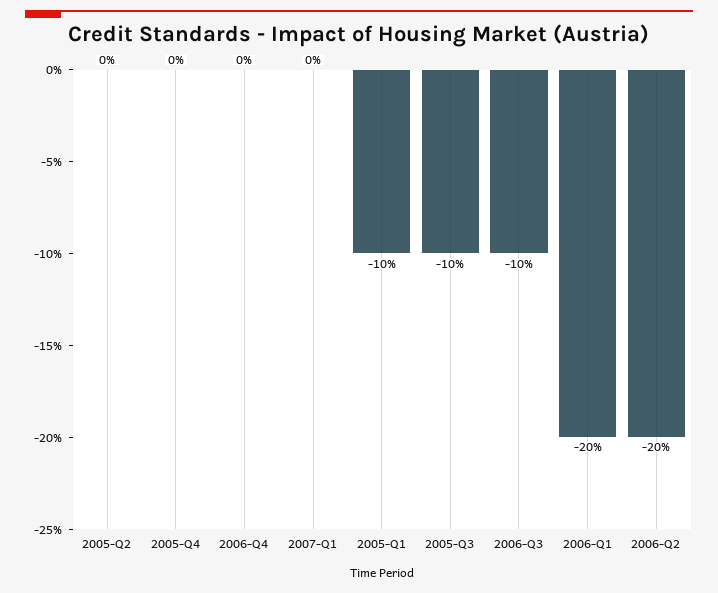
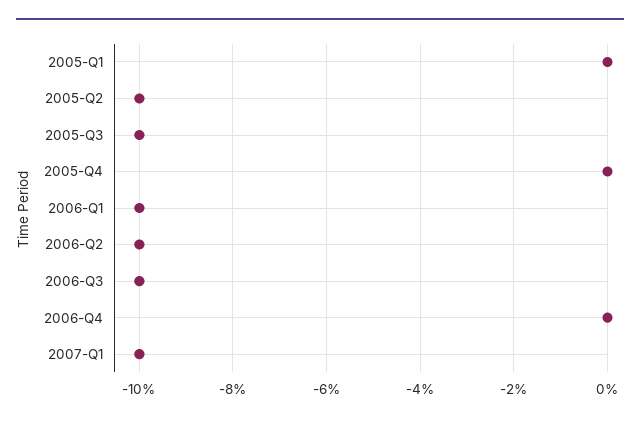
  {
-   "2005-Q2": 0,
+   "2005-Q2": -10,
    "2005-Q4": 0,
    "2006-Q4": 0,
-   "2007-Q1": 0,
+   "2007-Q1": -10,
-   "2005-Q1": -10,
+   "2005-Q1": 0,
    "2005-Q3": -10,
    "2006-Q3": -10,
-   "2006-Q1": -20,
+   "2006-Q1": -10,
-   "2006-Q2": -20
+   "2006-Q2": -10
  }

